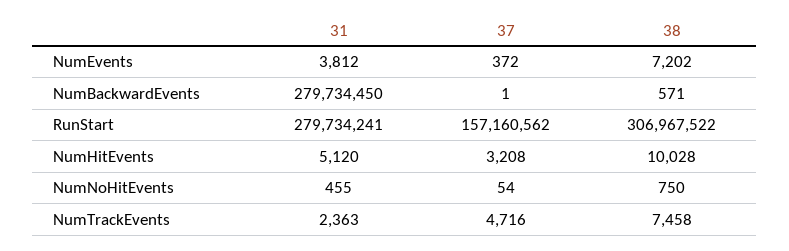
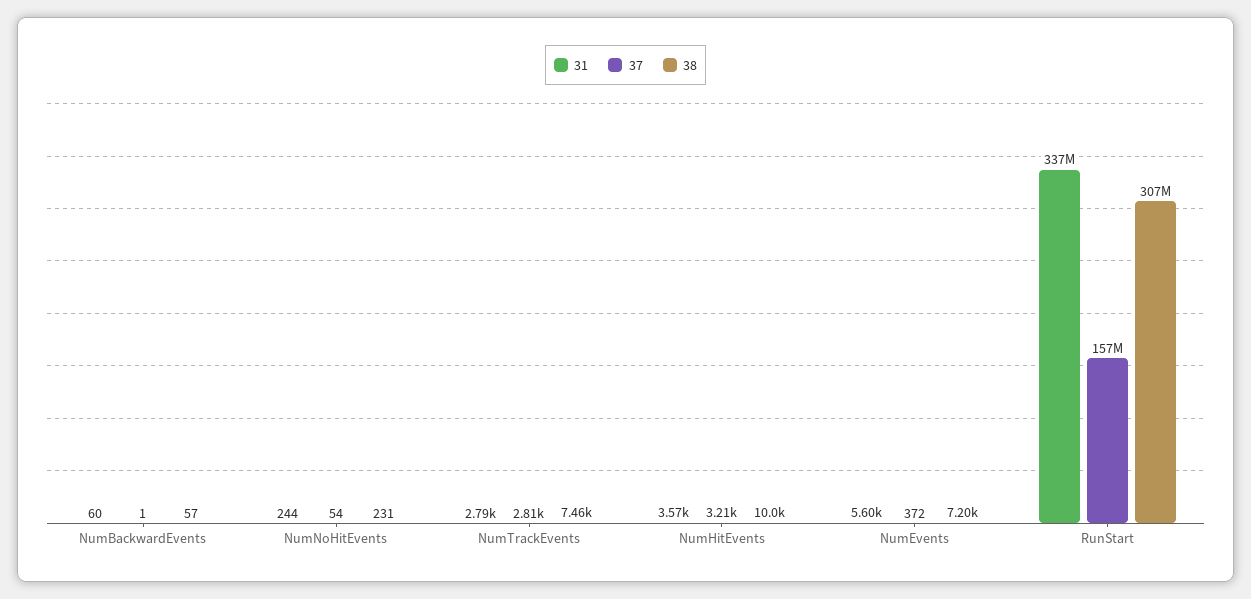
  {
    "31": {
-     "NumEvents": 3812,
+     "NumEvents": 5600,
-     "NumBackwardEvents": 279734450,
+     "NumBackwardEvents": 60,
-     "RunStart": 279734241,
+     "RunStart": 337000000,
-     "NumHitEvents": 5120,
+     "NumHitEvents": 3570,
-     "NumNoHitEvents": 455,
+     "NumNoHitEvents": 244,
-     "NumTrackEvents": 2363
+     "NumTrackEvents": 2790
    },
    "37": {
      "NumEvents": 372,
      "NumBackwardEvents": 1,
      "RunStart": 157160562,
      "NumHitEvents": 3208,
      "NumNoHitEvents": 54,
-     "NumTrackEvents": 4716
+     "NumTrackEvents": 2810
    },
    "38": {
      "NumEvents": 7202,
-     "NumBackwardEvents": 571,
+     "NumBackwardEvents": 57,
      "RunStart": 306967522,
      "NumHitEvents": 10028,
-     "NumNoHitEvents": 750,
+     "NumNoHitEvents": 231,
      "NumTrackEvents": 7458
    }
  }

